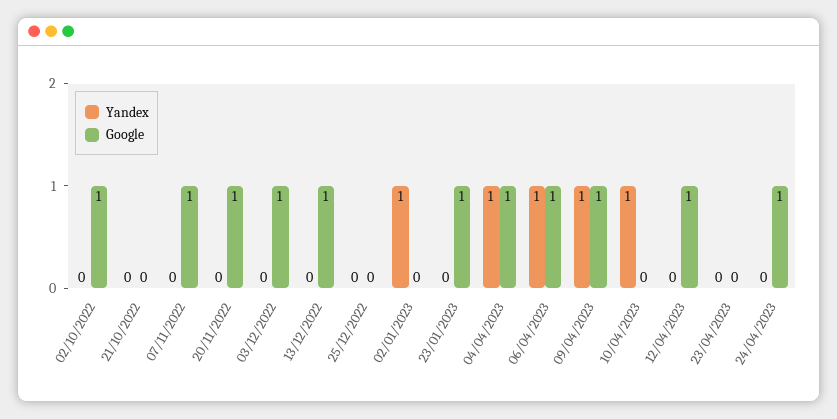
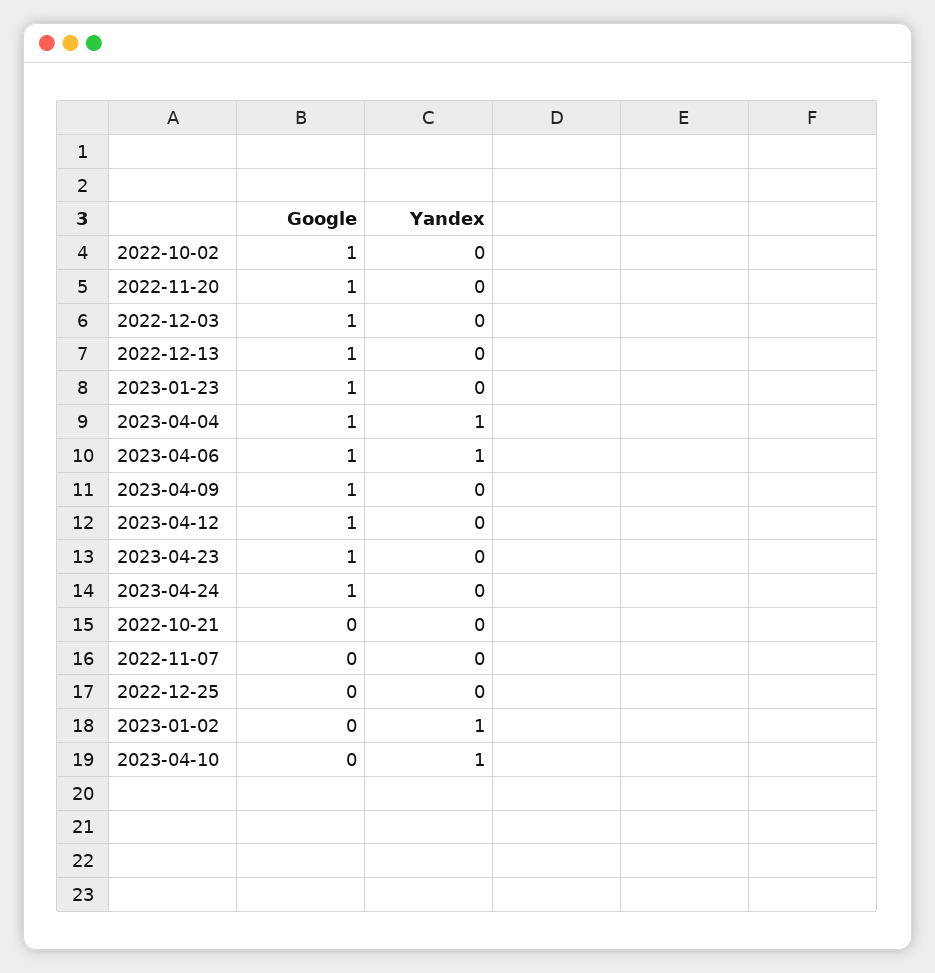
  {
    "Yandex": {
      "02/10/2022": 0,
      "21/10/2022": 0,
      "07/11/2022": 0,
      "20/11/2022": 0,
      "03/12/2022": 0,
      "13/12/2022": 0,
      "25/12/2022": 0,
      "02/01/2023": 1,
      "23/01/2023": 0,
      "04/04/2023": 1,
      "06/04/2023": 1,
-     "09/04/2023": 1,
+     "09/04/2023": 0,
      "10/04/2023": 1,
      "12/04/2023": 0,
      "23/04/2023": 0,
      "24/04/2023": 0
    },
    "Google": {
      "02/10/2022": 1,
      "21/10/2022": 0,
-     "07/11/2022": 1,
+     "07/11/2022": 0,
      "20/11/2022": 1,
      "03/12/2022": 1,
      "13/12/2022": 1,
      "25/12/2022": 0,
      "02/01/2023": 0,
      "23/01/2023": 1,
      "04/04/2023": 1,
      "06/04/2023": 1,
      "09/04/2023": 1,
      "10/04/2023": 0,
      "12/04/2023": 1,
-     "23/04/2023": 0,
+     "23/04/2023": 1,
      "24/04/2023": 1
    }
  }

